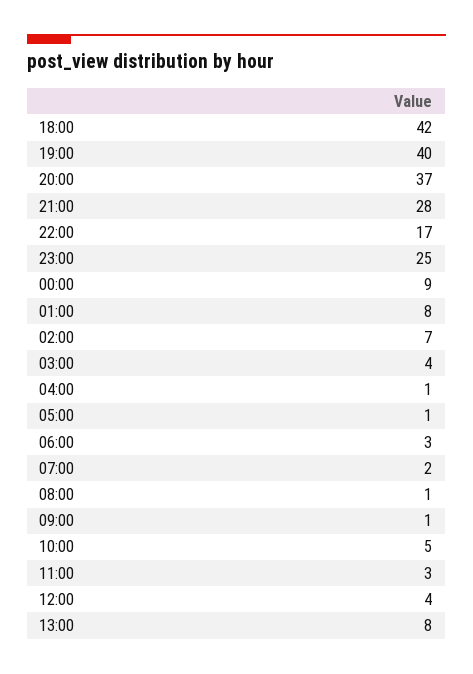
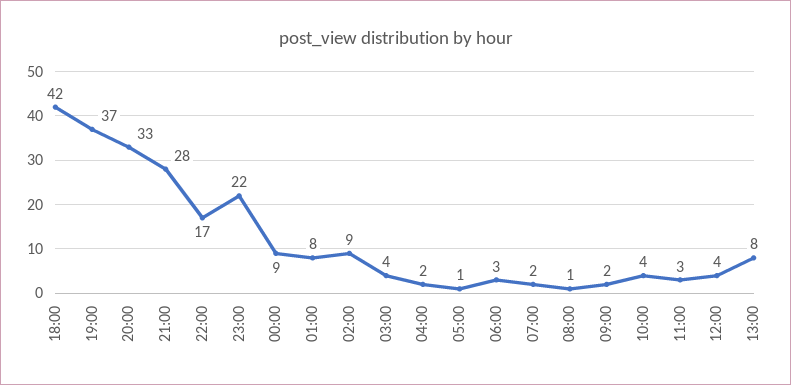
  {
    "18:00": 42,
-   "19:00": 40,
+   "19:00": 37,
-   "20:00": 37,
+   "20:00": 33,
    "21:00": 28,
    "22:00": 17,
-   "23:00": 25,
+   "23:00": 22,
    "00:00": 9,
    "01:00": 8,
-   "02:00": 7,
+   "02:00": 9,
    "03:00": 4,
-   "04:00": 1,
+   "04:00": 2,
    "05:00": 1,
    "06:00": 3,
    "07:00": 2,
    "08:00": 1,
-   "09:00": 1,
+   "09:00": 2,
-   "10:00": 5,
+   "10:00": 4,
    "11:00": 3,
    "12:00": 4,
    "13:00": 8
  }

